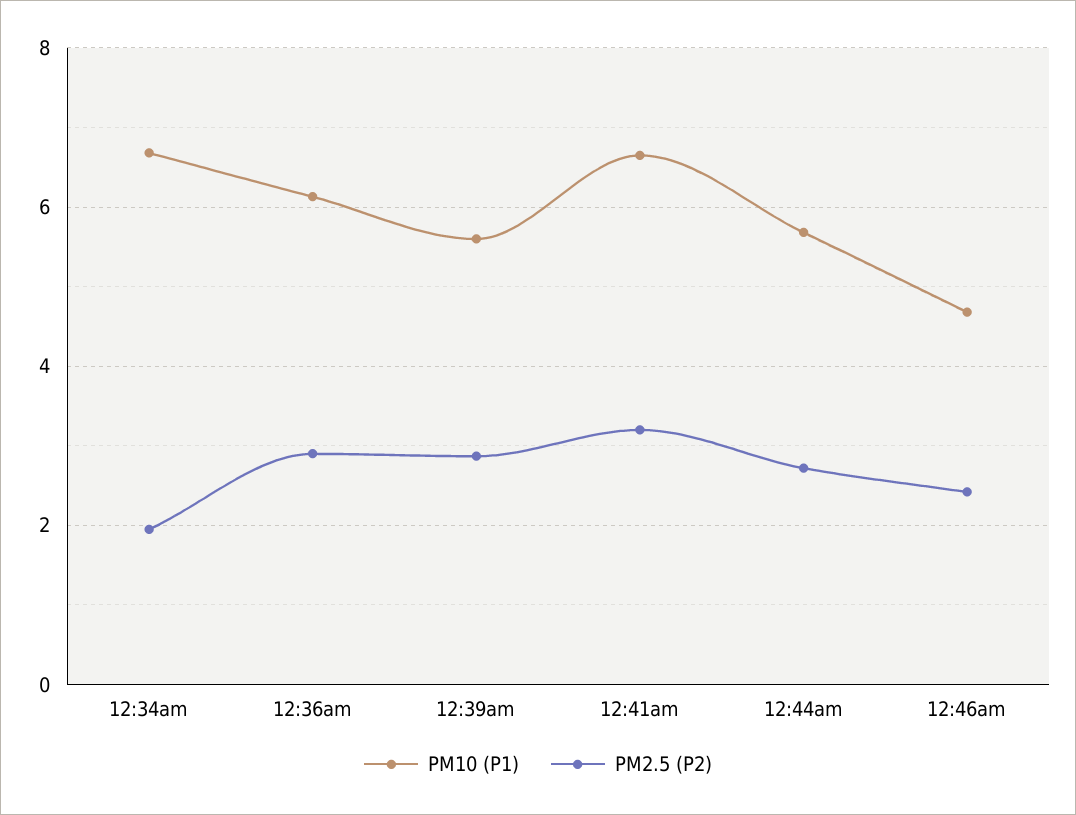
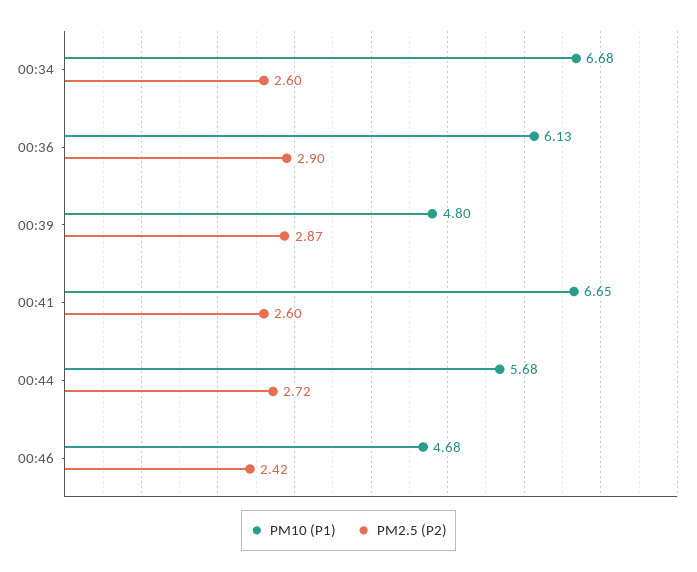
  {
    "PM10 (P1)": {
      "12:34am": 6.68,
      "12:36am": 6.13,
-     "12:39am": 5.6,
+     "12:39am": 4.8,
      "12:41am": 6.65,
      "12:44am": 5.68,
      "12:46am": 4.68
    },
    "PM2.5 (P2)": {
-     "12:34am": 2,
+     "12:34am": 2.6,
      "12:36am": 2.9,
      "12:39am": 2.87,
-     "12:41am": 3.2,
+     "12:41am": 2.6,
      "12:44am": 2.72,
      "12:46am": 2.42
    }
  }

